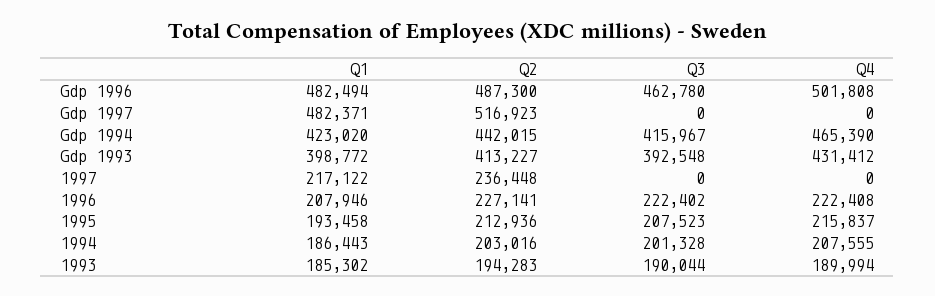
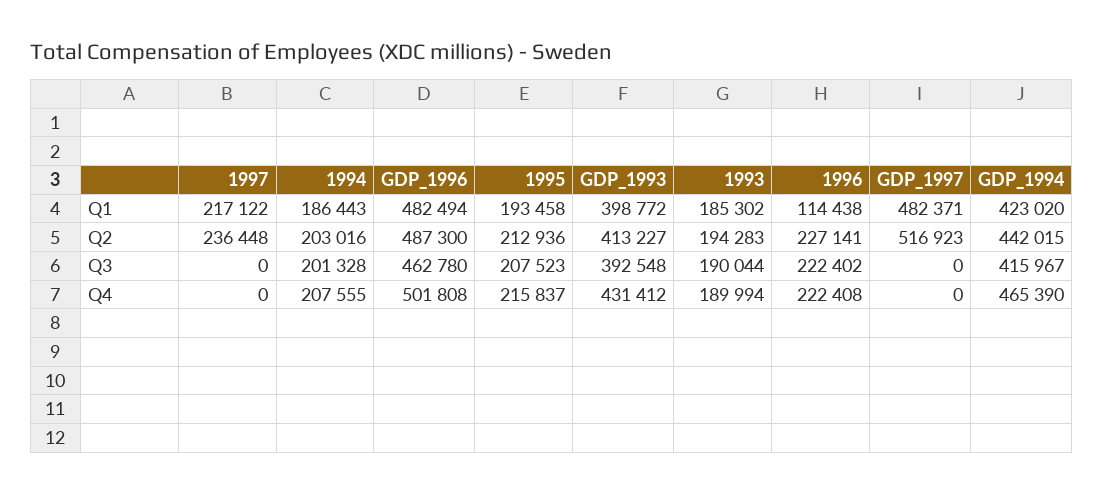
  {
    "Q1": {
      "Gdp 1996": 482494,
      "Gdp 1997": 482371,
      "Gdp 1994": 423020,
      "Gdp 1993": 398772,
      "1997": 217122,
-     "1996": 207946,
+     "1996": 114438,
      "1995": 193458,
      "1994": 186443,
      "1993": 185302
    },
    "Q2": {
      "Gdp 1996": 487300,
      "Gdp 1997": 516923,
      "Gdp 1994": 442015,
      "Gdp 1993": 413227,
      "1997": 236448,
      "1996": 227141,
      "1995": 212936,
      "1994": 203016,
      "1993": 194283
    },
    "Q3": {
      "Gdp 1996": 462780,
      "Gdp 1997": 0,
      "Gdp 1994": 415967,
      "Gdp 1993": 392548,
      "1997": 0,
      "1996": 222402,
      "1995": 207523,
      "1994": 201328,
      "1993": 190044
    },
    "Q4": {
      "Gdp 1996": 501808,
      "Gdp 1997": 0,
      "Gdp 1994": 465390,
      "Gdp 1993": 431412,
      "1997": 0,
      "1996": 222408,
      "1995": 215837,
      "1994": 207555,
      "1993": 189994
    }
  }

